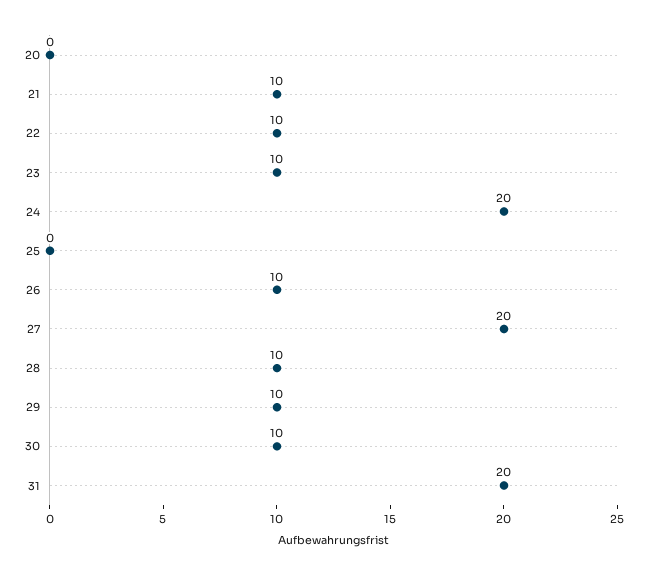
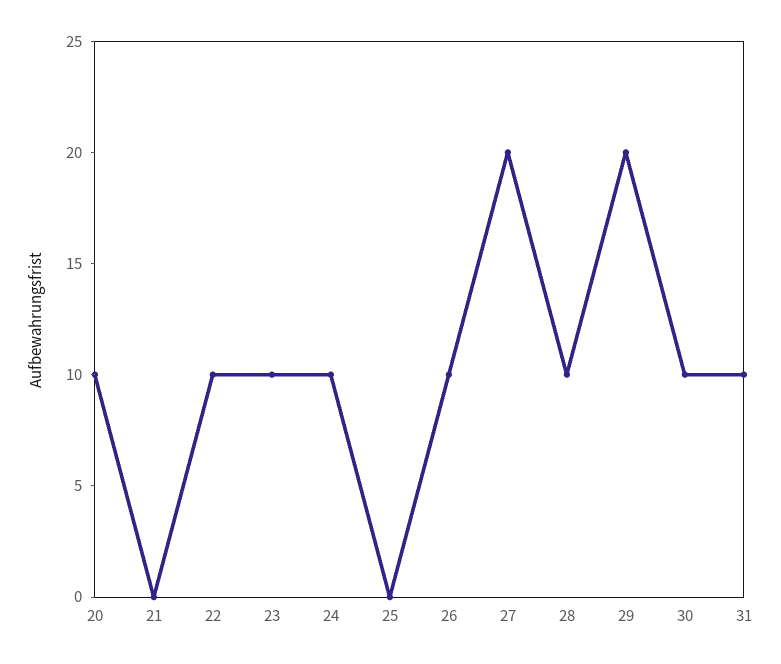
  {
-   "20": 0,
+   "20": 10,
-   "21": 10,
+   "21": 0,
    "22": 10,
    "23": 10,
-   "24": 20,
+   "24": 10,
    "25": 0,
    "26": 10,
    "27": 20,
    "28": 10,
-   "29": 10,
+   "29": 20,
    "30": 10,
-   "31": 20
+   "31": 10
  }

